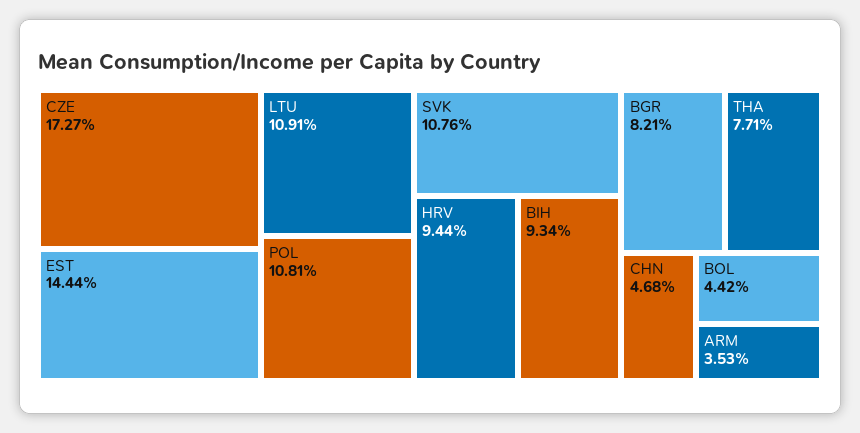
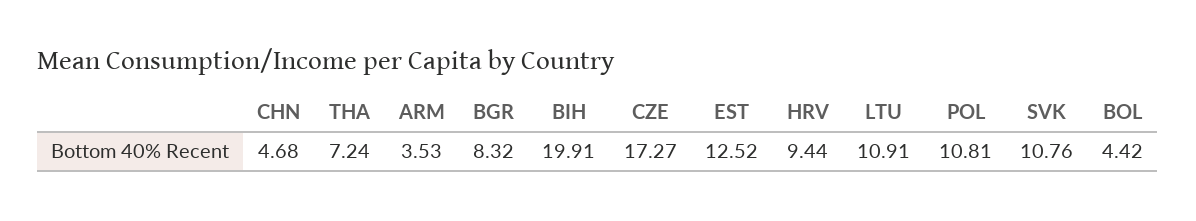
  {
    "CZE": 17.27,
-   "EST": 14.44,
+   "EST": 12.52,
    "LTU": 10.91,
    "POL": 10.81,
    "SVK": 10.76,
    "HRV": 9.44,
-   "BIH": 9.34,
+   "BIH": 19.91,
-   "BGR": 8.21,
+   "BGR": 8.32,
-   "THA": 7.71,
+   "THA": 7.24,
    "CHN": 4.68,
    "BOL": 4.42,
    "ARM": 3.53
  }

